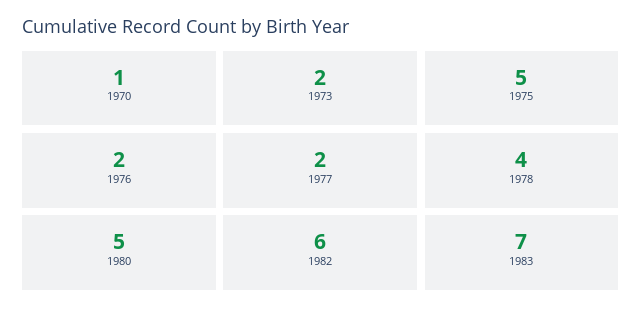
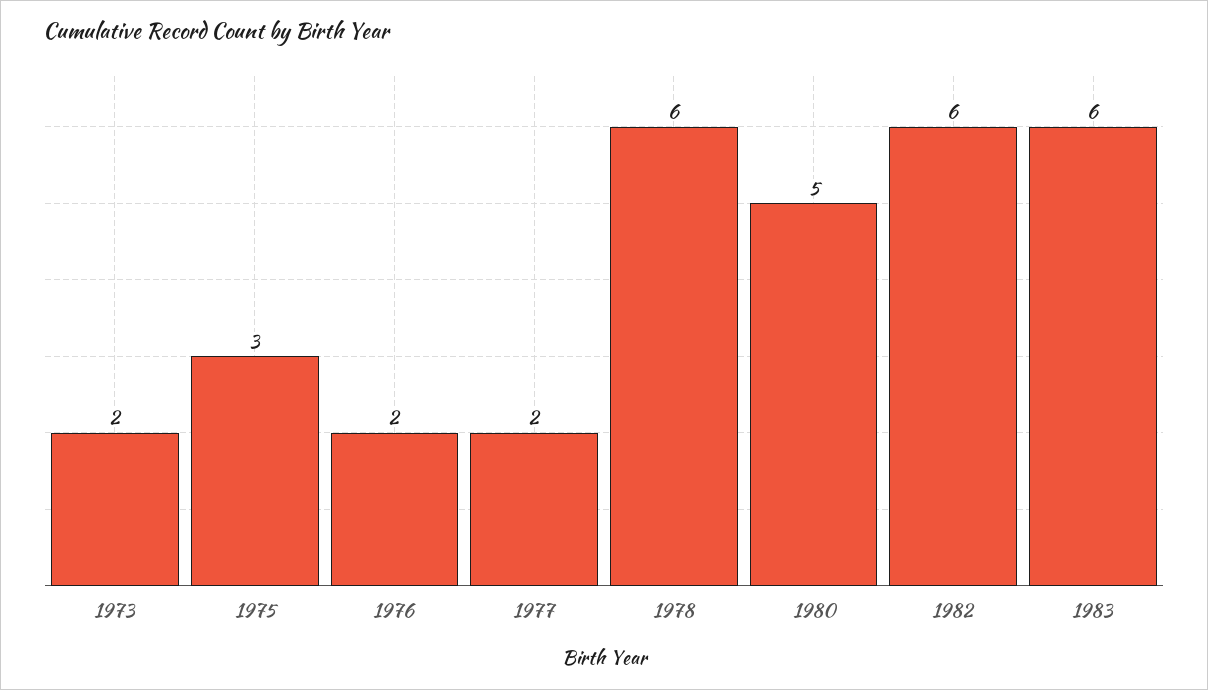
  {
-   "1970": 1,
    "1973": 2,
-   "1975": 5,
+   "1975": 3,
    "1976": 2,
    "1977": 2,
-   "1978": 4,
+   "1978": 6,
    "1980": 5,
    "1982": 6,
-   "1983": 7
+   "1983": 6
  }

